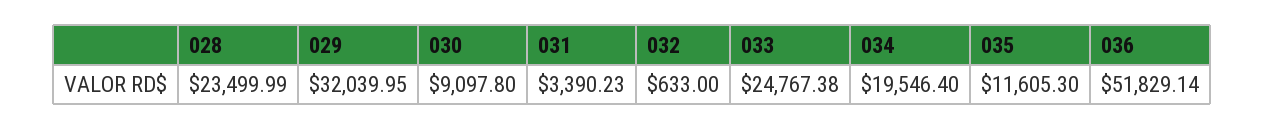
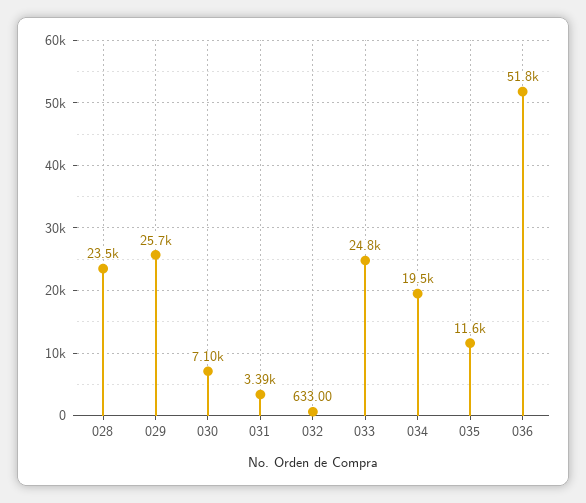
  {
    "028": 23499.99,
-   "029": 32039.95,
+   "029": 25700,
-   "030": 9097.8,
+   "030": 7100,
    "031": 3390.23,
    "032": 633,
    "033": 24767.38,
    "034": 19546.4,
    "035": 11605.3,
    "036": 51829.14
  }

